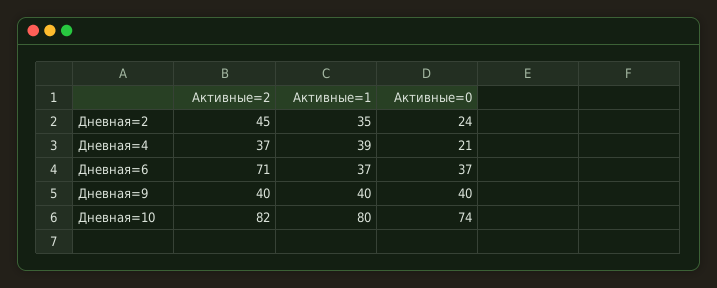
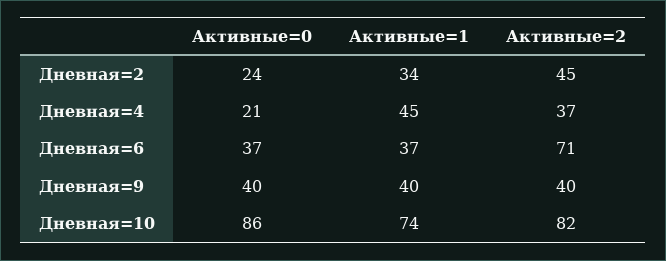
  {
    "Активные=2": {
      "Дневная=2": 45,
      "Дневная=4": 37,
      "Дневная=6": 71,
      "Дневная=9": 40,
      "Дневная=10": 82
    },
    "Активные=1": {
-     "Дневная=2": 35,
+     "Дневная=2": 34,
-     "Дневная=4": 39,
+     "Дневная=4": 45,
      "Дневная=6": 37,
      "Дневная=9": 40,
-     "Дневная=10": 80
+     "Дневная=10": 74
    },
    "Активные=0": {
      "Дневная=2": 24,
      "Дневная=4": 21,
      "Дневная=6": 37,
      "Дневная=9": 40,
-     "Дневная=10": 74
+     "Дневная=10": 86
    }
  }

